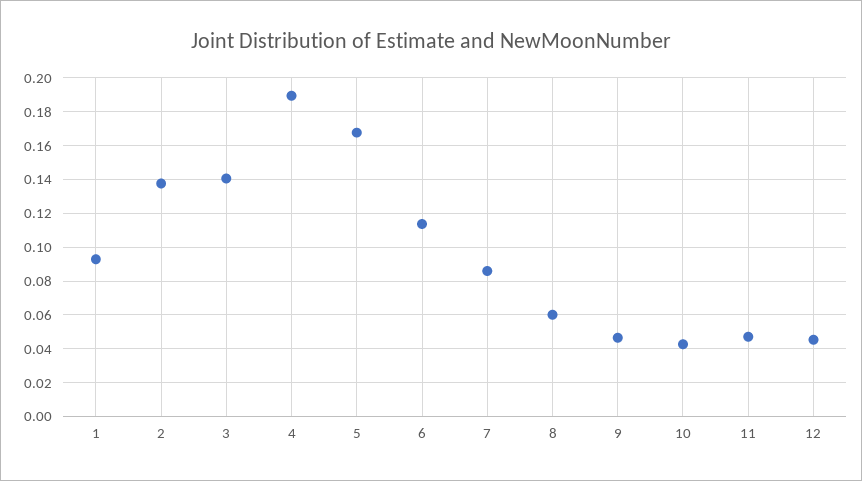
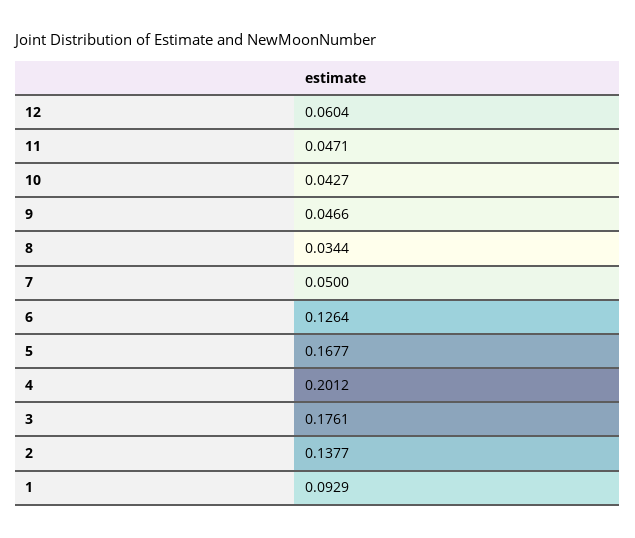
  {
    "1": 0.0929,
    "2": 0.1377,
-   "3": 0.14,
+   "3": 0.1761,
-   "4": 0.19,
+   "4": 0.2012,
    "5": 0.1677,
-   "6": 0.115,
+   "6": 0.1264,
-   "7": 0.085,
+   "7": 0.05,
-   "8": 0.06,
+   "8": 0.0344,
    "9": 0.0466,
    "10": 0.0427,
    "11": 0.0471,
-   "12": 0.045
+   "12": 0.0604
  }

